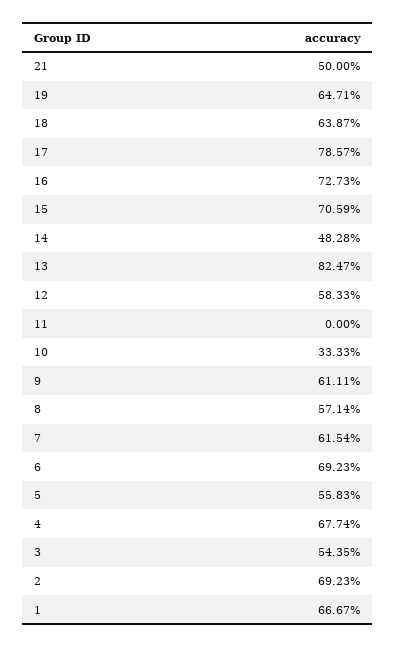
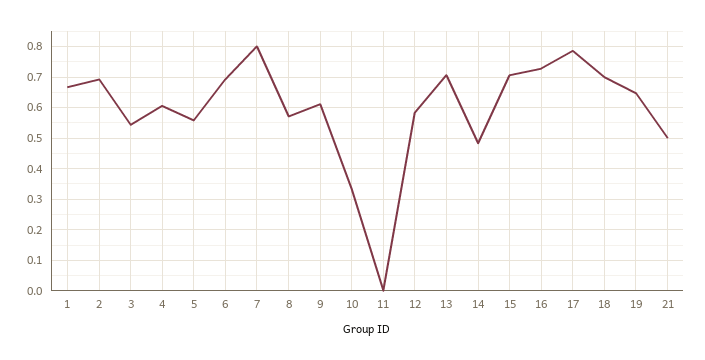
  {
    "21": 0.5,
    "19": 0.6471,
-   "18": 0.6387,
+   "18": 0.7,
    "17": 0.7857,
    "16": 0.7273,
    "15": 0.7059,
    "14": 0.4828,
-   "13": 0.8247,
+   "13": 0.7,
    "12": 0.5833,
    "11": 0,
    "10": 0.3333,
    "9": 0.6111,
    "8": 0.5714,
-   "7": 0.6154,
+   "7": 0.8,
    "6": 0.6923,
    "5": 0.5583,
-   "4": 0.6774,
+   "4": 0.6,
    "3": 0.5435,
    "2": 0.6923,
    "1": 0.6667
  }

